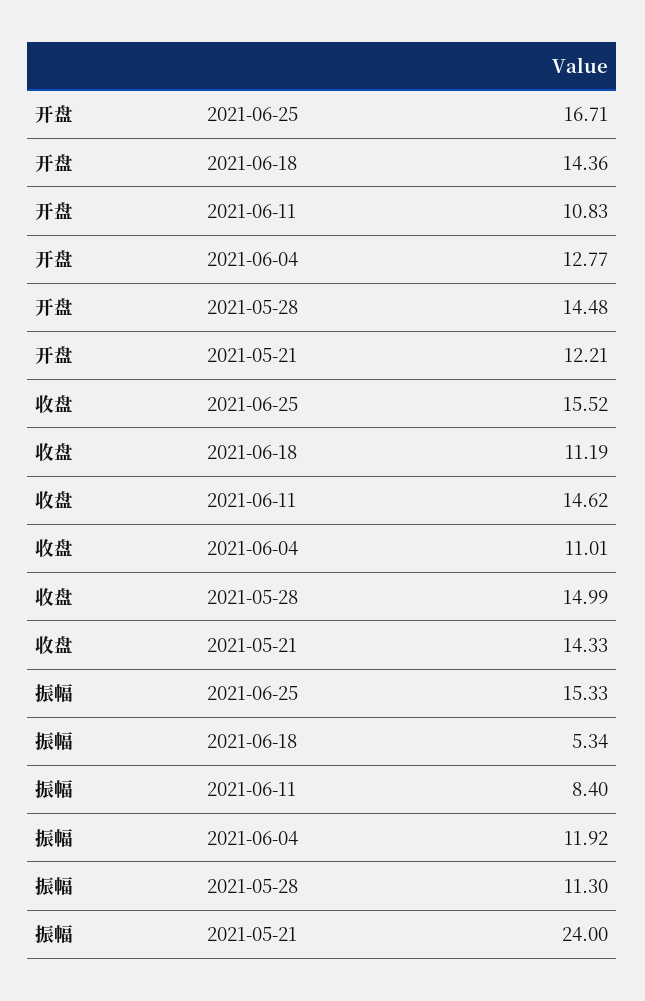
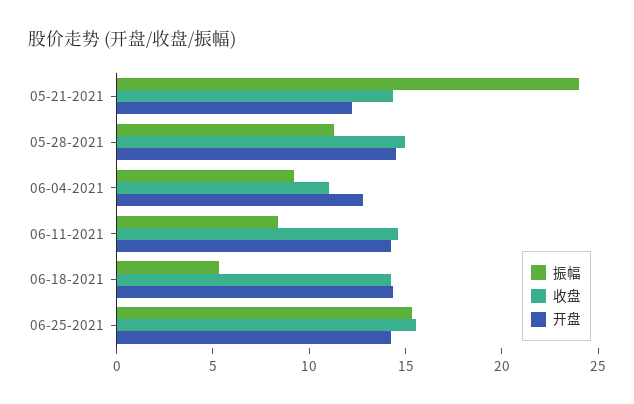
  {
    "开盘": {
-     "2021-06-25": 16.71,
+     "2021-06-25": 14,
      "2021-06-18": 14.36,
-     "2021-06-11": 10.83,
+     "2021-06-11": 14,
      "2021-06-04": 12.77,
      "2021-05-28": 14.48,
      "2021-05-21": 12.21
    },
    "收盘": {
      "2021-06-25": 15.52,
-     "2021-06-18": 11.19,
+     "2021-06-18": 14,
      "2021-06-11": 14.62,
      "2021-06-04": 11.01,
      "2021-05-28": 14.99,
      "2021-05-21": 14.33
    },
    "振幅": {
      "2021-06-25": 15.33,
      "2021-06-18": 5.34,
      "2021-06-11": 8.4,
-     "2021-06-04": 11.92,
+     "2021-06-04": 9,
      "2021-05-28": 11.3,
      "2021-05-21": 24
    }
  }

